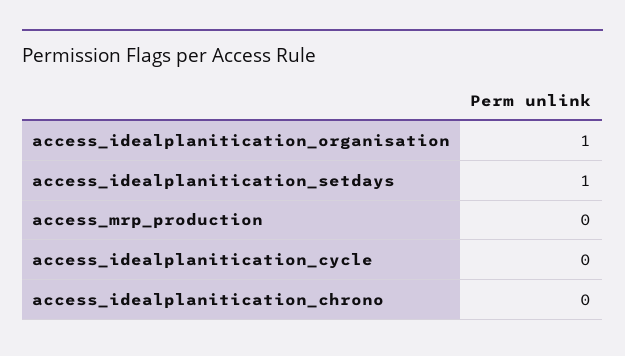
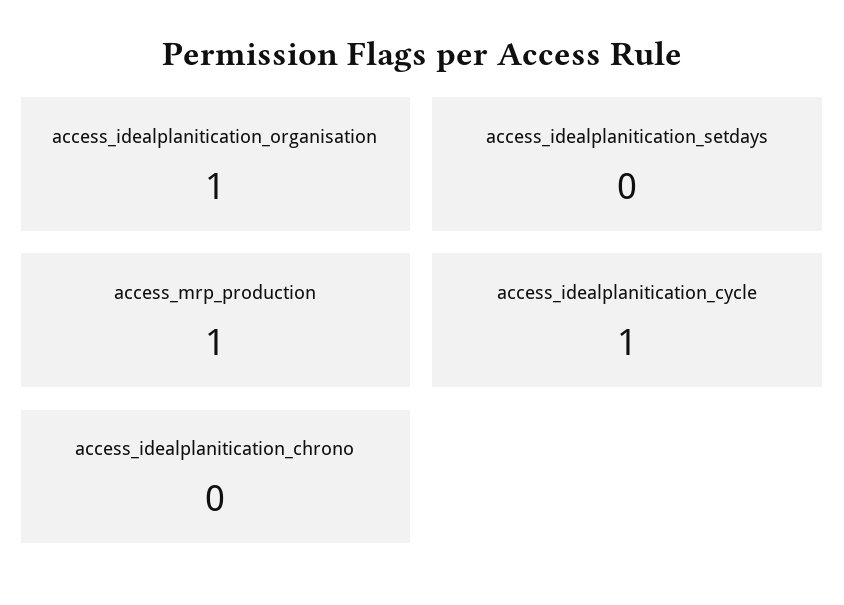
  {
    "access_idealplanitication_organisation": 1,
-   "access_idealplanitication_setdays": 1,
+   "access_idealplanitication_setdays": 0,
-   "access_mrp_production": 0,
+   "access_mrp_production": 1,
-   "access_idealplanitication_cycle": 0,
+   "access_idealplanitication_cycle": 1,
    "access_idealplanitication_chrono": 0
  }

